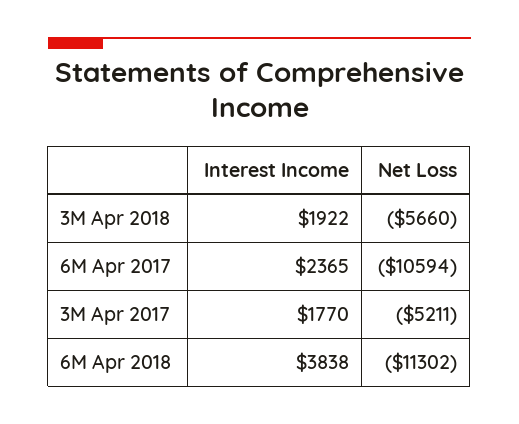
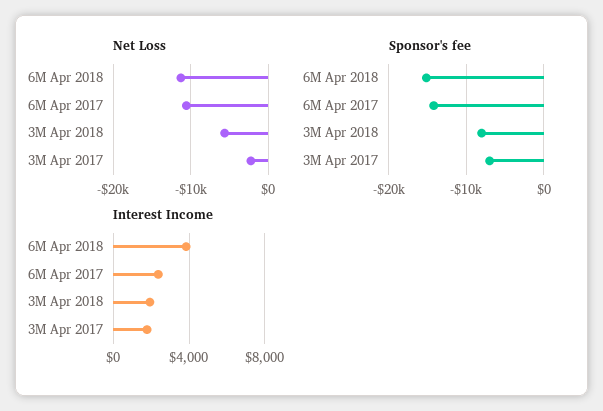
  {
    "Interest Income": {
      "3M Apr 2018": 1922,
      "6M Apr 2017": 2365,
      "3M Apr 2017": 1770,
      "6M Apr 2018": 3838
    },
    "Net Loss": {
      "3M Apr 2018": -5660,
      "6M Apr 2017": -10594,
-     "3M Apr 2017": -5211,
+     "3M Apr 2017": -2000,
      "6M Apr 2018": -11302
-   }
+   },
+   "Sponsor's fee": {
+     "6M Apr 2018": -15000,
+     "6M Apr 2017": -14000,
+     "3M Apr 2018": -8000,
+     "3M Apr 2017": -7000
+   }
  }

